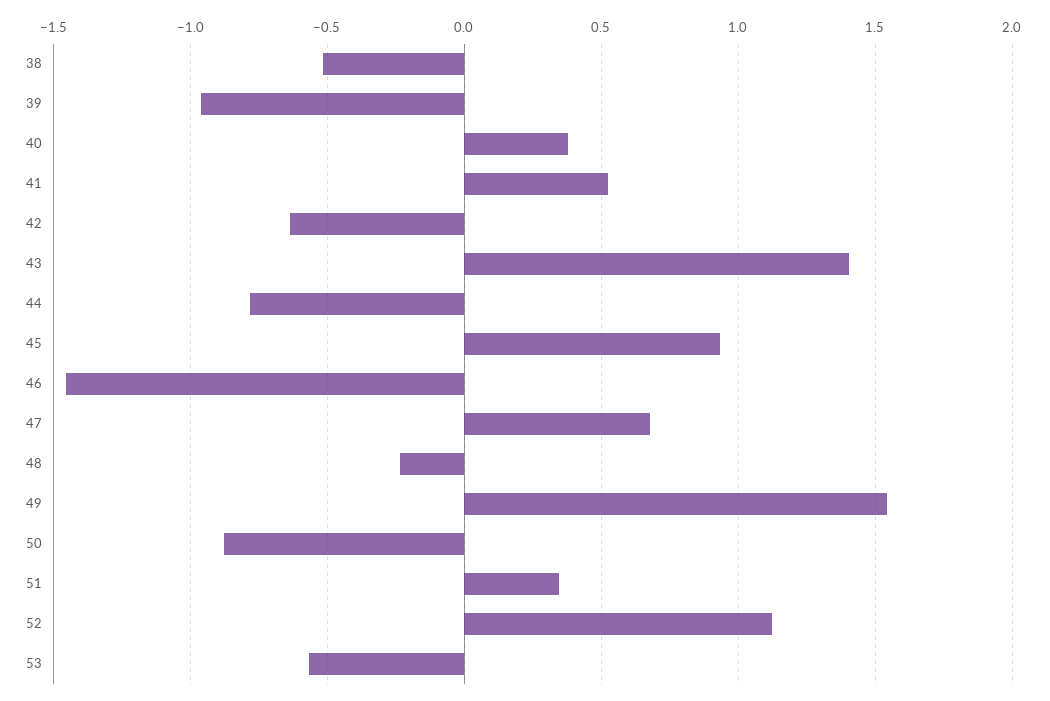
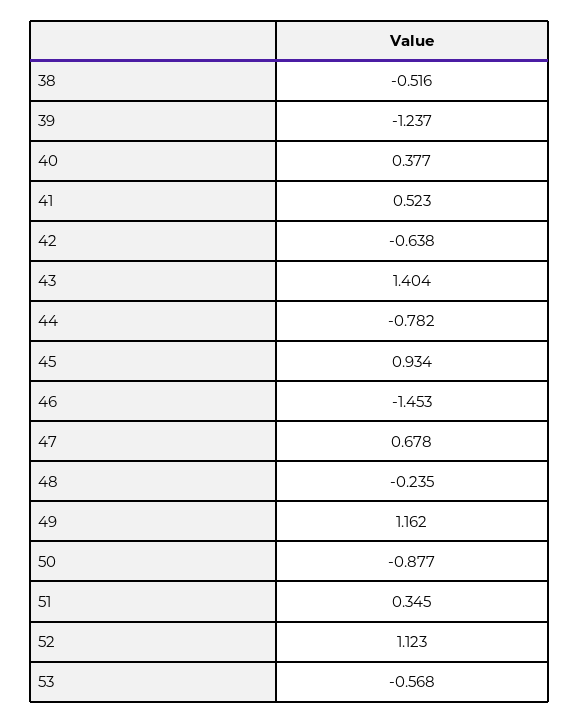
  {
    "38": -0.516,
-   "39": -0.95,
+   "39": -1.237,
    "40": 0.377,
    "41": 0.523,
    "42": -0.638,
    "43": 1.404,
    "44": -0.782,
    "45": 0.934,
    "46": -1.453,
    "47": 0.678,
    "48": -0.235,
-   "49": 1.55,
+   "49": 1.162,
    "50": -0.877,
    "51": 0.345,
    "52": 1.123,
    "53": -0.568
  }

